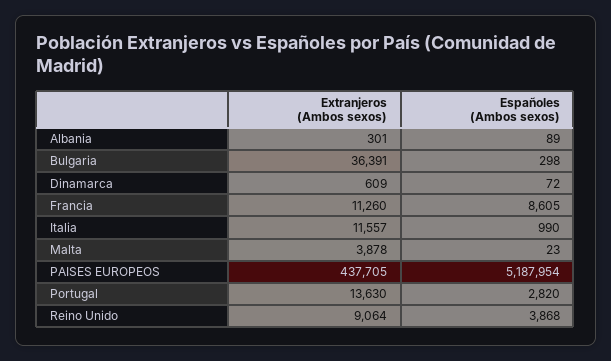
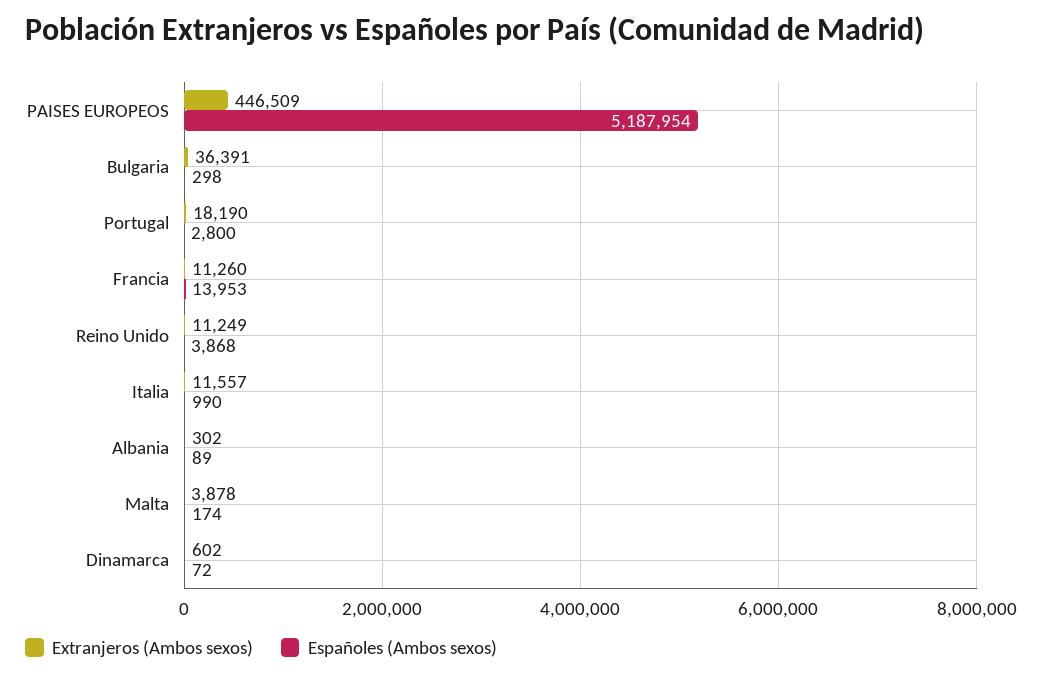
  {
    "Extranjeros (Ambos sexos)": {
-     "Albania": 301,
+     "Albania": 302,
      "Bulgaria": 36391,
-     "Dinamarca": 609,
+     "Dinamarca": 602,
      "Francia": 11260,
      "Italia": 11557,
      "Malta": 3878,
-     "PAISES EUROPEOS": 437705,
+     "PAISES EUROPEOS": 446509,
-     "Portugal": 13630,
+     "Portugal": 18190,
-     "Reino Unido": 9064
+     "Reino Unido": 11249
    },
    "Españoles (Ambos sexos)": {
      "Albania": 89,
      "Bulgaria": 298,
      "Dinamarca": 72,
-     "Francia": 8605,
+     "Francia": 13953,
      "Italia": 990,
-     "Malta": 23,
+     "Malta": 174,
      "PAISES EUROPEOS": 5187954,
-     "Portugal": 2820,
+     "Portugal": 2800,
      "Reino Unido": 3868
    }
  }

